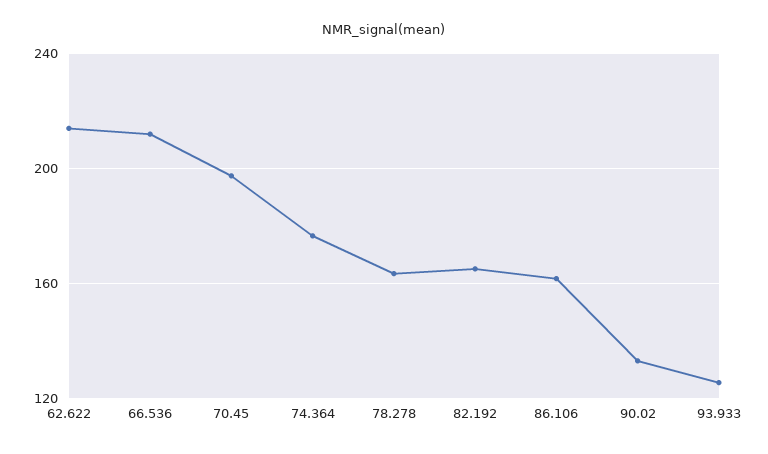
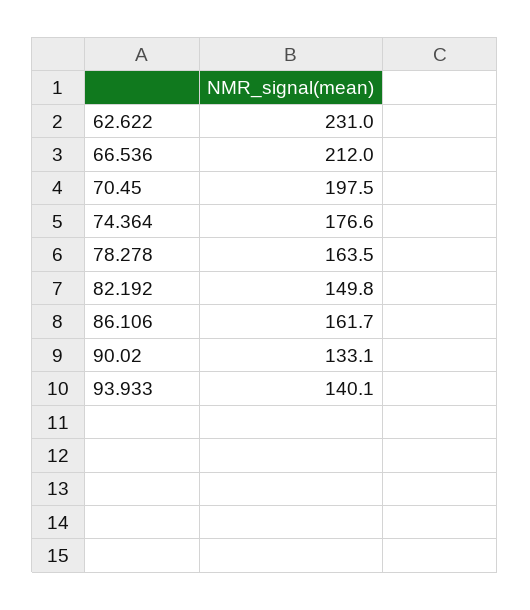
  {
-   "62.622": 215,
+   "62.622": 231,
    "66.536": 212,
    "70.45": 197.5,
    "74.364": 176.6,
    "78.278": 163.5,
-   "82.192": 165,
+   "82.192": 149.8,
    "86.106": 161.7,
    "90.02": 133.1,
-   "93.933": 125
+   "93.933": 140.1
  }

